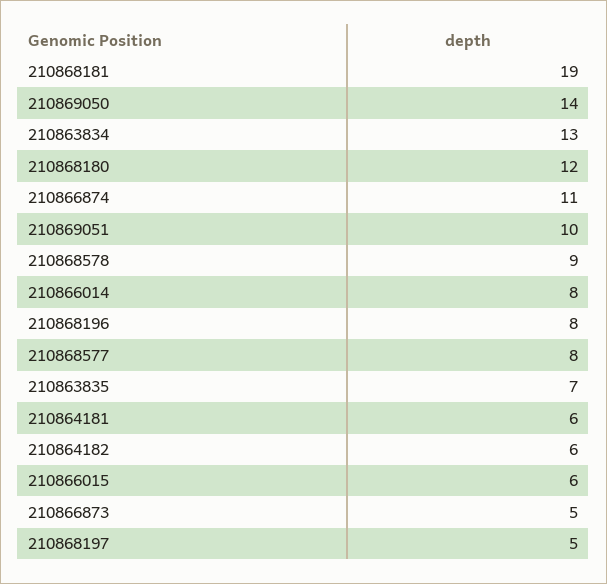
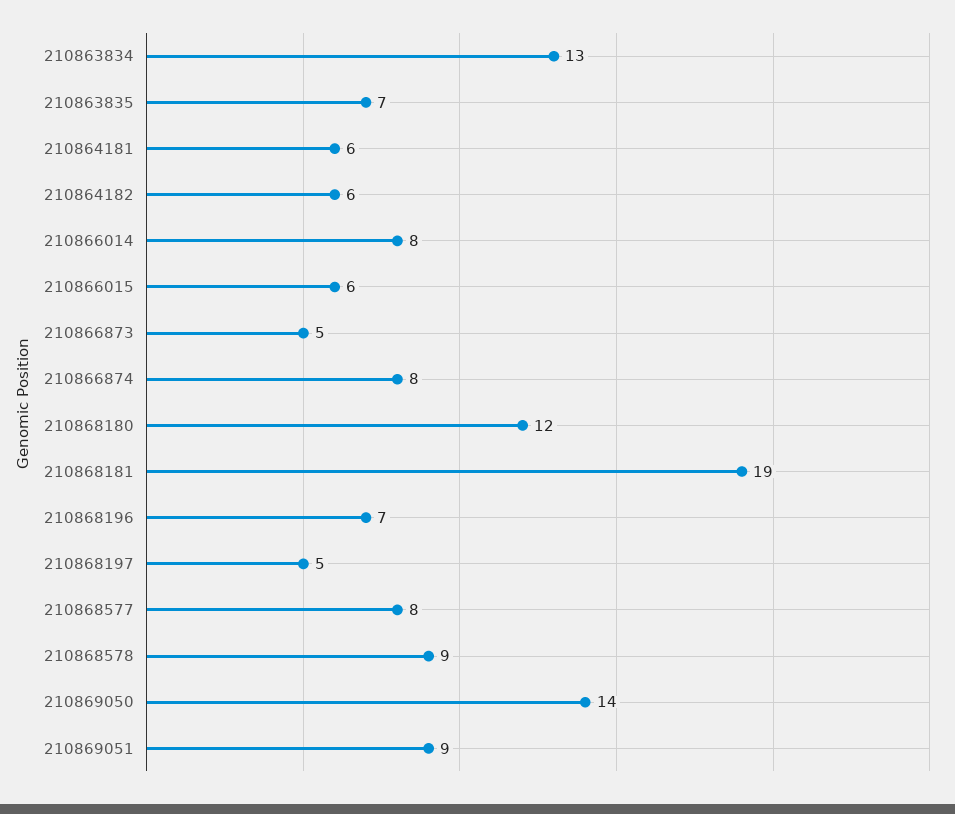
  {
    "210868181": 19,
    "210869050": 14,
    "210863834": 13,
    "210868180": 12,
-   "210866874": 11,
+   "210866874": 8,
-   "210869051": 10,
+   "210869051": 9,
    "210868578": 9,
    "210866014": 8,
-   "210868196": 8,
+   "210868196": 7,
    "210868577": 8,
    "210863835": 7,
    "210864181": 6,
    "210864182": 6,
    "210866015": 6,
    "210866873": 5,
    "210868197": 5
  }

